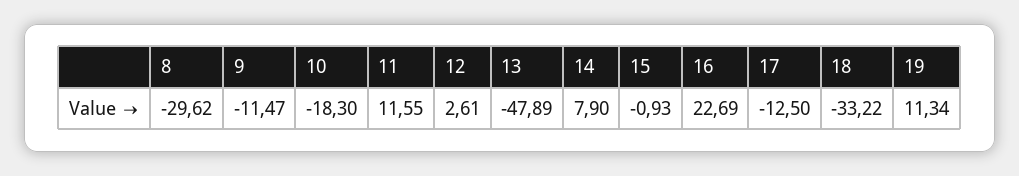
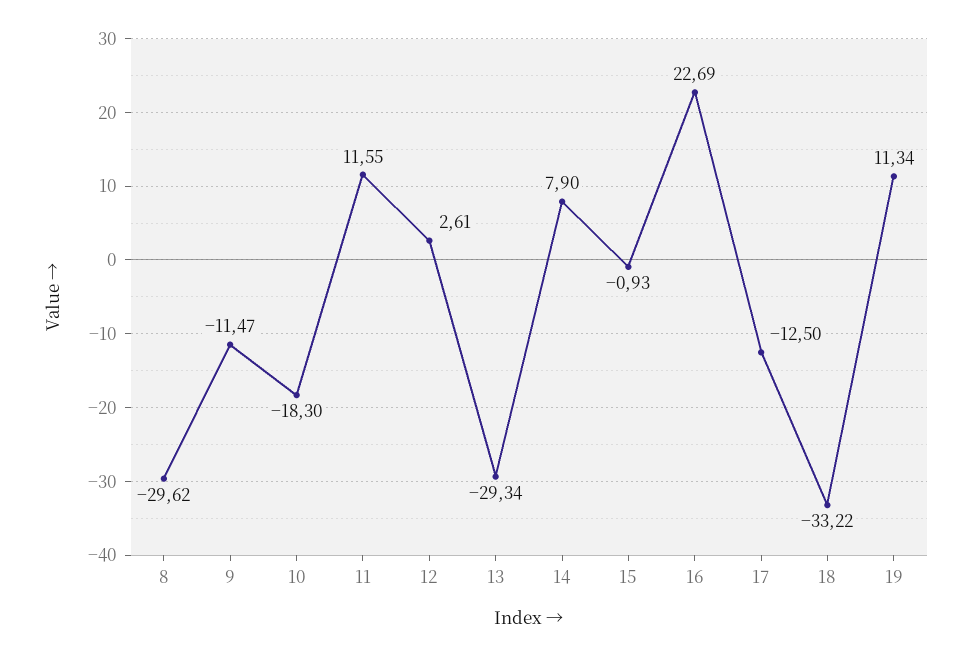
  {
    "8": -29.62,
    "9": -11.47,
    "10": -18.3,
    "11": 11.55,
    "12": 2.61,
-   "13": -47.89,
+   "13": -29.34,
    "14": 7.9,
    "15": -0.93,
    "16": 22.69,
    "17": -12.5,
    "18": -33.22,
    "19": 11.34
  }

